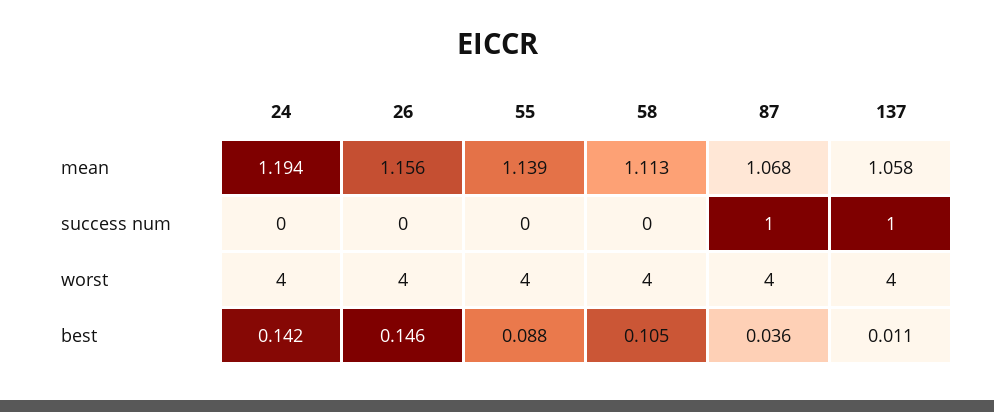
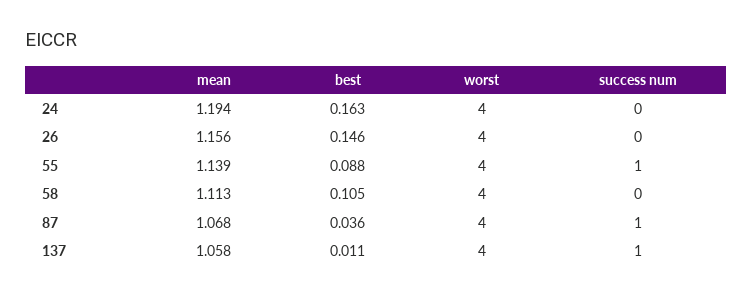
  {
    "24": {
      "mean": 1.194,
      "success num": 0,
      "worst": 4,
-     "best": 0.142
+     "best": 0.163
    },
    "26": {
      "mean": 1.156,
      "success num": 0,
      "worst": 4,
      "best": 0.146
    },
    "55": {
      "mean": 1.139,
-     "success num": 0,
+     "success num": 1,
      "worst": 4,
      "best": 0.088
    },
    "58": {
      "mean": 1.113,
      "success num": 0,
      "worst": 4,
      "best": 0.105
    },
    "87": {
      "mean": 1.068,
      "success num": 1,
      "worst": 4,
      "best": 0.036
    },
    "137": {
      "mean": 1.058,
      "success num": 1,
      "worst": 4,
      "best": 0.011
    }
  }

